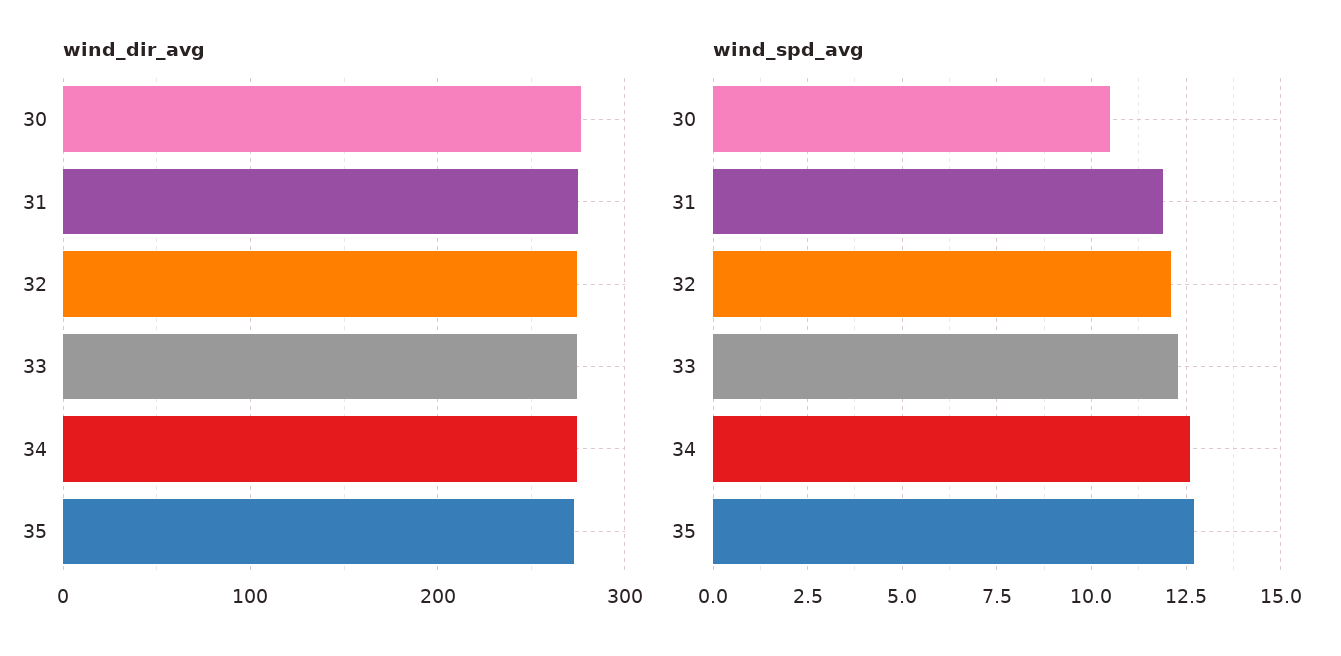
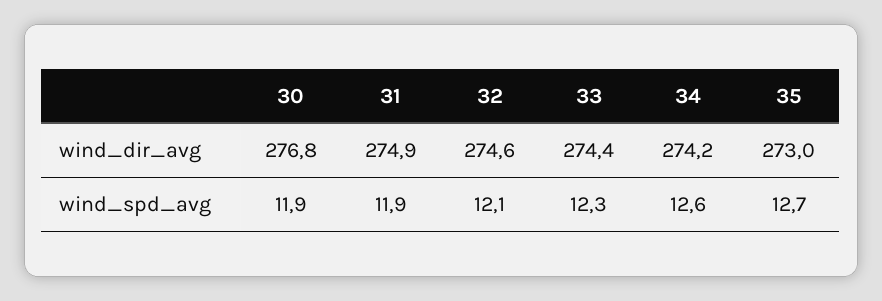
  {
    "wind_dir_avg": {
      "30": 276.8,
      "31": 274.9,
      "32": 274.6,
      "33": 274.4,
      "34": 274.2,
      "35": 273
    },
    "wind_spd_avg": {
-     "30": 10.5,
+     "30": 11.9,
      "31": 11.9,
      "32": 12.1,
      "33": 12.3,
      "34": 12.6,
      "35": 12.7
    }
  }

